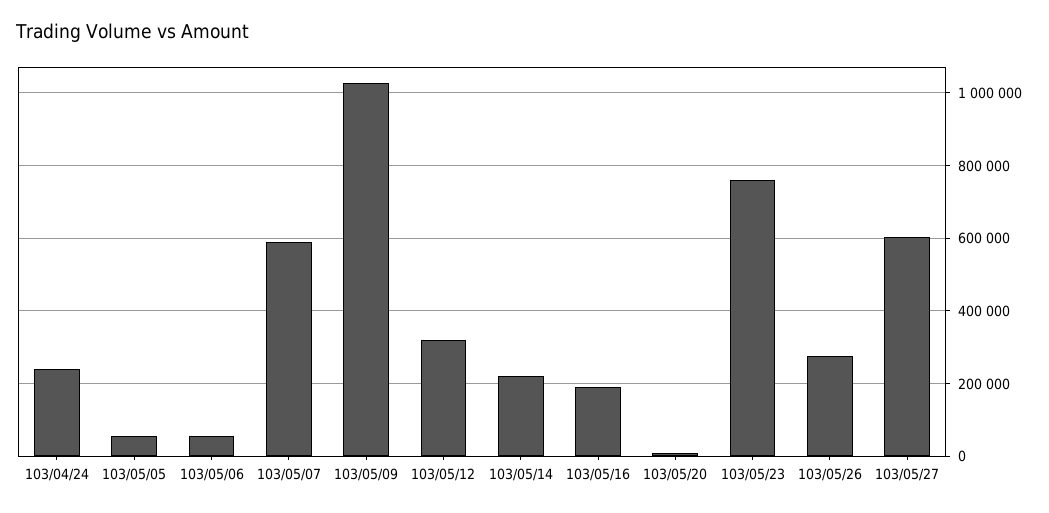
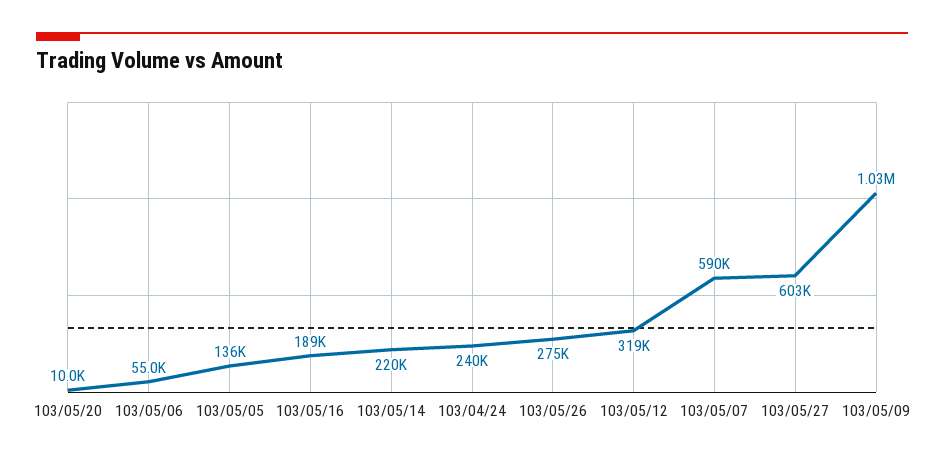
  {
    "103/04/24": 240000,
-   "103/05/05": 60000,
+   "103/05/05": 136000,
    "103/05/06": 55000,
    "103/05/07": 590000,
    "103/05/09": 1030000,
    "103/05/12": 319000,
    "103/05/14": 220000,
    "103/05/16": 189000,
    "103/05/20": 10000,
-   "103/05/23": 760000,
    "103/05/26": 275000,
    "103/05/27": 603000
  }

